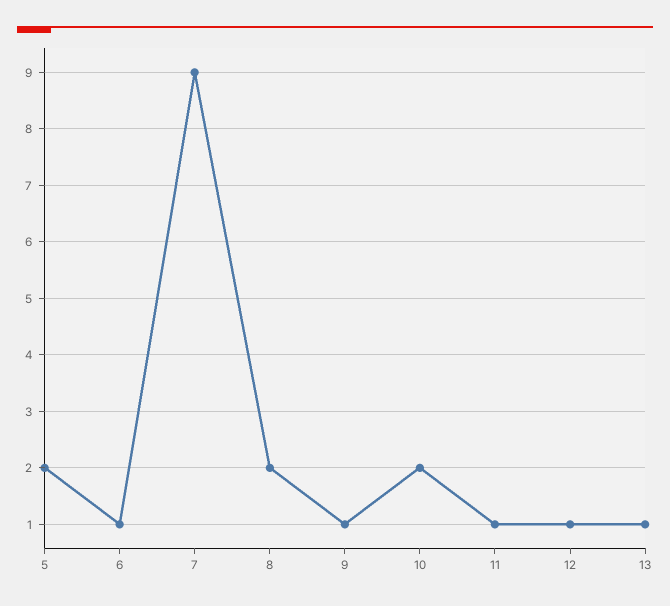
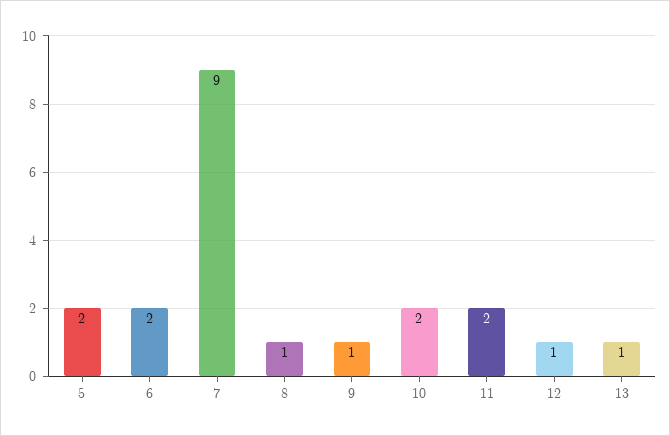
  {
    "5": 2,
-   "6": 1,
+   "6": 2,
    "7": 9,
-   "8": 2,
+   "8": 1,
    "9": 1,
    "10": 2,
-   "11": 1,
+   "11": 2,
    "12": 1,
    "13": 1
  }

